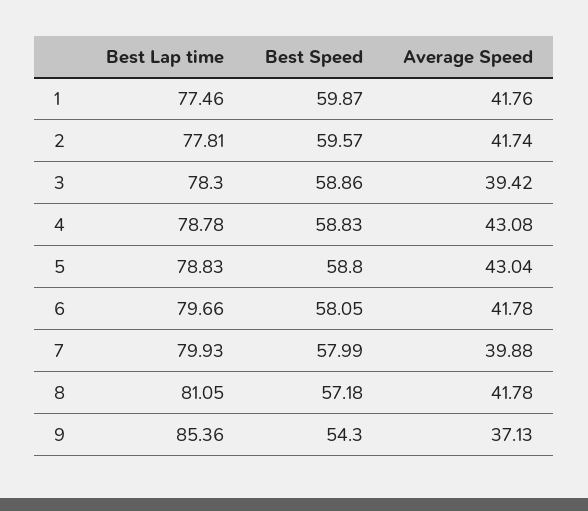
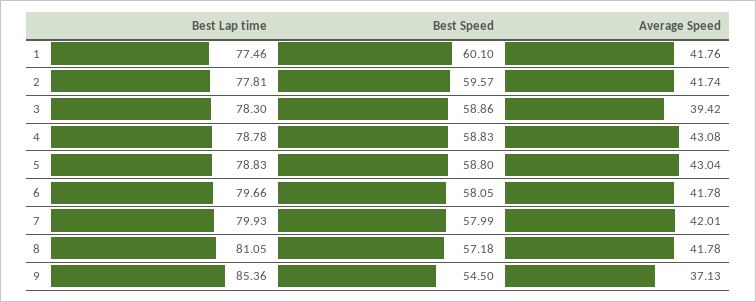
  {
    "Best Lap time": {
      "1": 77.46,
      "2": 77.81,
      "3": 78.3,
      "4": 78.78,
      "5": 78.83,
      "6": 79.66,
      "7": 79.93,
      "8": 81.05,
      "9": 85.36
    },
    "Best Speed": {
-     "1": 59.87,
+     "1": 60.1,
      "2": 59.57,
      "3": 58.86,
      "4": 58.83,
      "5": 58.8,
      "6": 58.05,
      "7": 57.99,
      "8": 57.18,
-     "9": 54.3
+     "9": 54.5
    },
    "Average Speed": {
      "1": 41.76,
      "2": 41.74,
      "3": 39.42,
      "4": 43.08,
      "5": 43.04,
      "6": 41.78,
-     "7": 39.88,
+     "7": 42.01,
      "8": 41.78,
      "9": 37.13
    }
  }

